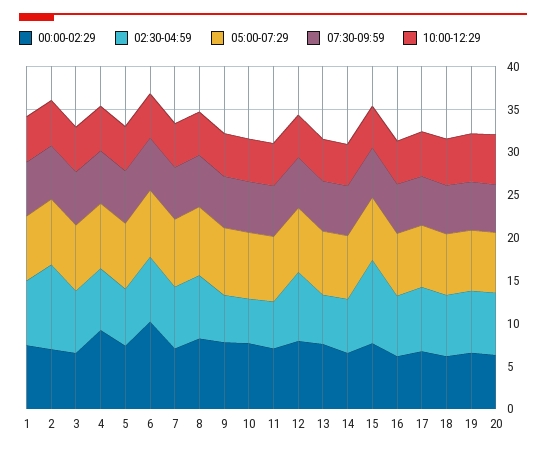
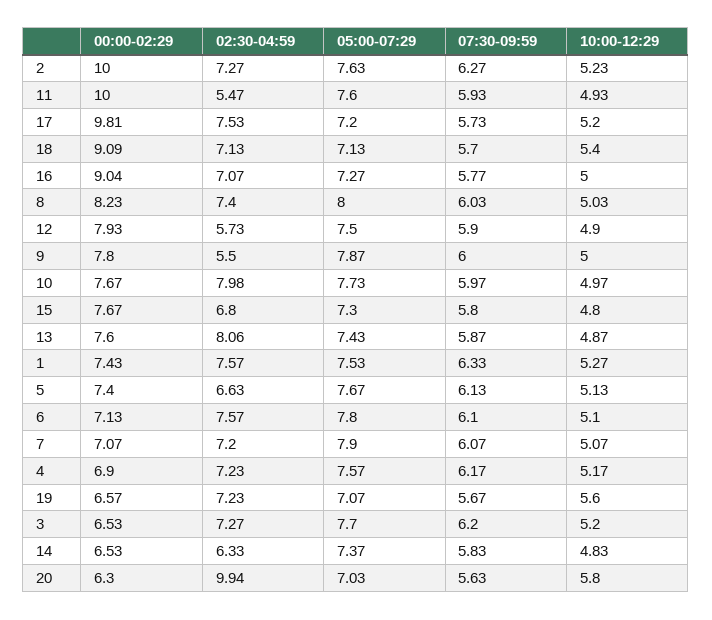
  {
    "00:00-02:29": {
      "1": 7.43,
-     "2": 7,
+     "2": 10,
      "3": 6.53,
-     "4": 9,
+     "4": 6.9,
      "5": 7.4,
-     "6": 10,
+     "6": 7.13,
      "7": 7.07,
      "8": 8.23,
      "9": 7.8,
      "10": 7.67,
-     "11": 7,
+     "11": 10,
      "12": 7.93,
      "13": 7.6,
      "14": 6.53,
      "15": 7.67,
-     "16": 6,
+     "16": 9.04,
-     "17": 7,
+     "17": 9.81,
-     "18": 6,
+     "18": 9.09,
      "19": 6.57,
      "20": 6.3
    },
    "02:30-04:59": {
      "1": 7.57,
-     "2": 10,
+     "2": 7.27,
      "3": 7.27,
      "4": 7.23,
      "5": 6.63,
      "6": 7.57,
      "7": 7.2,
      "8": 7.4,
      "9": 5.5,
-     "10": 5,
+     "10": 7.98,
      "11": 5.47,
-     "12": 8,
+     "12": 5.73,
-     "13": 6,
+     "13": 8.06,
      "14": 6.33,
-     "15": 10,
+     "15": 6.8,
      "16": 7.07,
      "17": 7.53,
      "18": 7.13,
      "19": 7.23,
-     "20": 7
+     "20": 9.94
    },
    "05:00-07:29": {
      "1": 7.53,
      "2": 7.63,
      "3": 7.7,
      "4": 7.57,
      "5": 7.67,
      "6": 7.8,
      "7": 7.9,
      "8": 8,
      "9": 7.87,
      "10": 7.73,
      "11": 7.6,
      "12": 7.5,
      "13": 7.43,
      "14": 7.37,
      "15": 7.3,
      "16": 7.27,
      "17": 7.2,
      "18": 7.13,
      "19": 7.07,
      "20": 7.03
    },
    "07:30-09:59": {
      "1": 6.33,
      "2": 6.27,
      "3": 6.2,
      "4": 6.17,
      "5": 6.13,
      "6": 6.1,
      "7": 6.07,
      "8": 6.03,
      "9": 6,
      "10": 5.97,
      "11": 5.93,
      "12": 5.9,
      "13": 5.87,
      "14": 5.83,
      "15": 5.8,
      "16": 5.77,
      "17": 5.73,
      "18": 5.7,
      "19": 5.67,
      "20": 5.63
    },
    "10:00-12:29": {
      "1": 5.27,
      "2": 5.23,
      "3": 5.2,
      "4": 5.17,
      "5": 5.13,
      "6": 5.1,
      "7": 5.07,
      "8": 5.03,
      "9": 5,
      "10": 4.97,
      "11": 4.93,
      "12": 4.9,
      "13": 4.87,
      "14": 4.83,
      "15": 4.8,
      "16": 5,
      "17": 5.2,
      "18": 5.4,
      "19": 5.6,
      "20": 5.8
    }
  }

